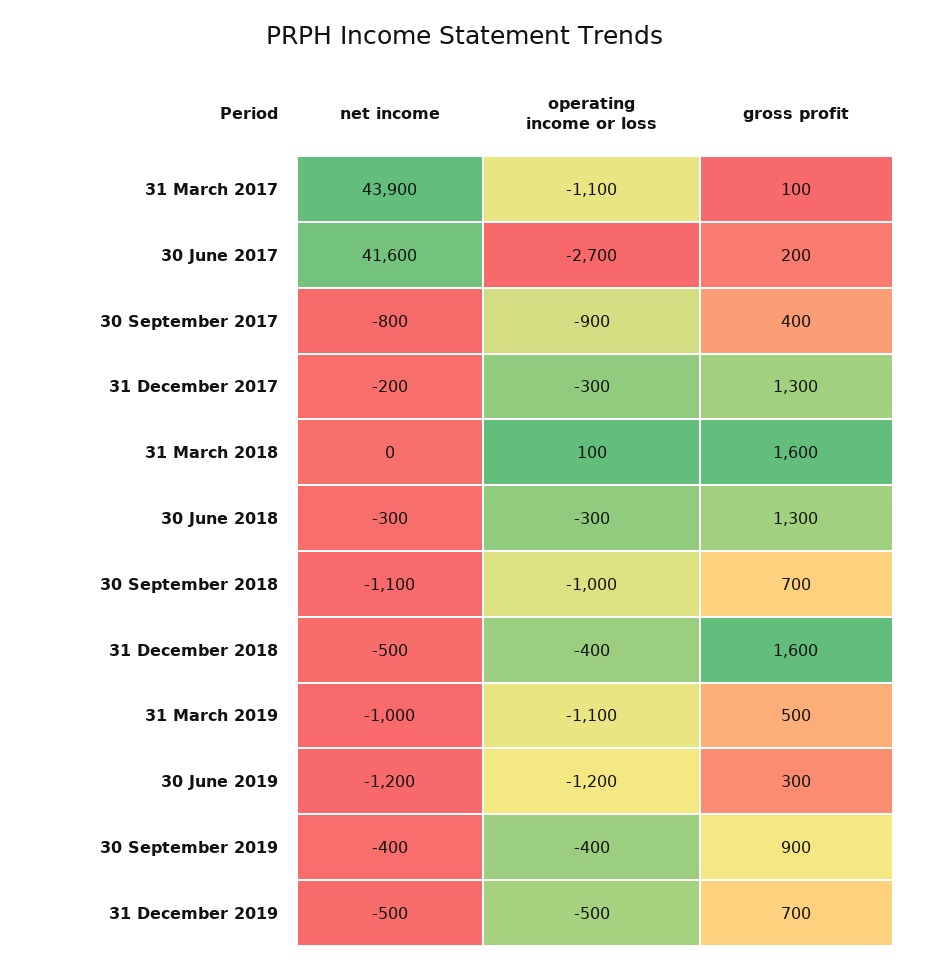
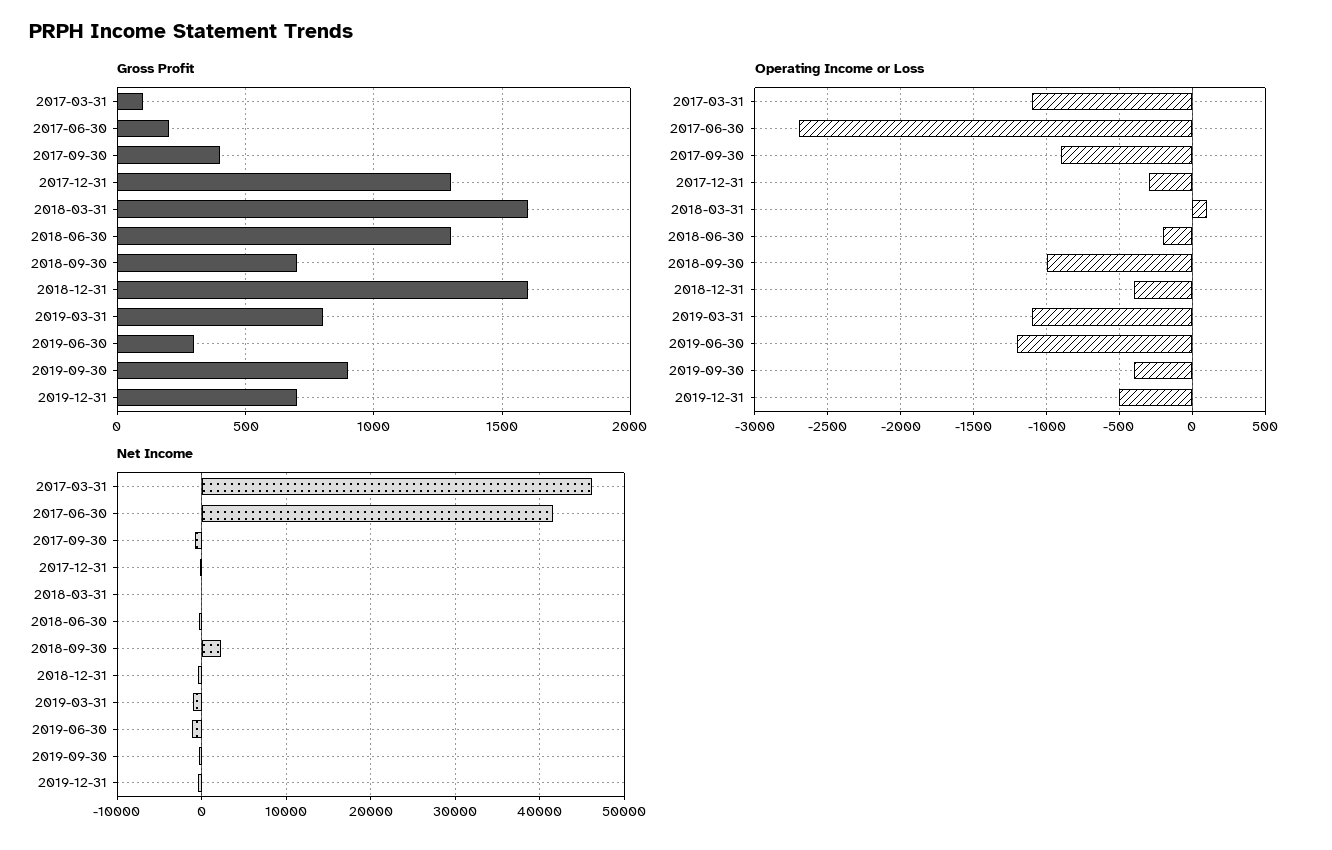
  {
    "net income": {
-     "31 March 2017": 43900,
+     "31 March 2017": 46000,
      "30 June 2017": 41600,
      "30 September 2017": -800,
      "31 December 2017": -200,
      "31 March 2018": 0,
      "30 June 2018": -300,
-     "30 September 2018": -1100,
+     "30 September 2018": 2000,
      "31 December 2018": -500,
      "31 March 2019": -1000,
      "30 June 2019": -1200,
      "30 September 2019": -400,
      "31 December 2019": -500
    },
    "operating income or loss": {
      "31 March 2017": -1100,
      "30 June 2017": -2700,
      "30 September 2017": -900,
      "31 December 2017": -300,
      "31 March 2018": 100,
-     "30 June 2018": -300,
+     "30 June 2018": -200,
      "30 September 2018": -1000,
      "31 December 2018": -400,
      "31 March 2019": -1100,
      "30 June 2019": -1200,
      "30 September 2019": -400,
      "31 December 2019": -500
    },
    "gross profit": {
      "31 March 2017": 100,
      "30 June 2017": 200,
      "30 September 2017": 400,
      "31 December 2017": 1300,
      "31 March 2018": 1600,
      "30 June 2018": 1300,
      "30 September 2018": 700,
      "31 December 2018": 1600,
-     "31 March 2019": 500,
+     "31 March 2019": 800,
      "30 June 2019": 300,
      "30 September 2019": 900,
      "31 December 2019": 700
    }
  }

